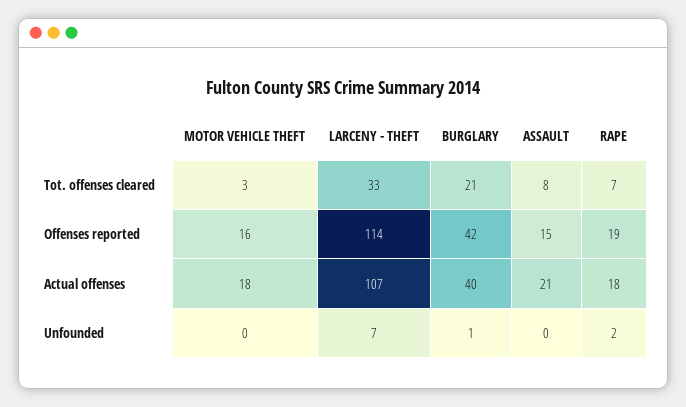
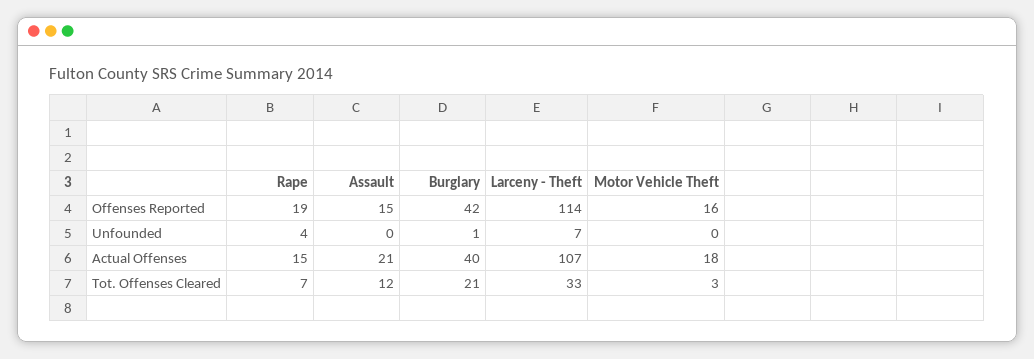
  {
    "MOTOR VEHICLE THEFT": {
      "Tot. offenses cleared": 3,
      "Offenses reported": 16,
      "Actual offenses": 18,
      "Unfounded": 0
    },
    "LARCENY - THEFT": {
      "Tot. offenses cleared": 33,
      "Offenses reported": 114,
      "Actual offenses": 107,
      "Unfounded": 7
    },
    "BURGLARY": {
      "Tot. offenses cleared": 21,
      "Offenses reported": 42,
      "Actual offenses": 40,
      "Unfounded": 1
    },
    "ASSAULT": {
-     "Tot. offenses cleared": 8,
+     "Tot. offenses cleared": 12,
      "Offenses reported": 15,
      "Actual offenses": 21,
      "Unfounded": 0
    },
    "RAPE": {
      "Tot. offenses cleared": 7,
      "Offenses reported": 19,
-     "Actual offenses": 18,
+     "Actual offenses": 15,
-     "Unfounded": 2
+     "Unfounded": 4
    }
  }

